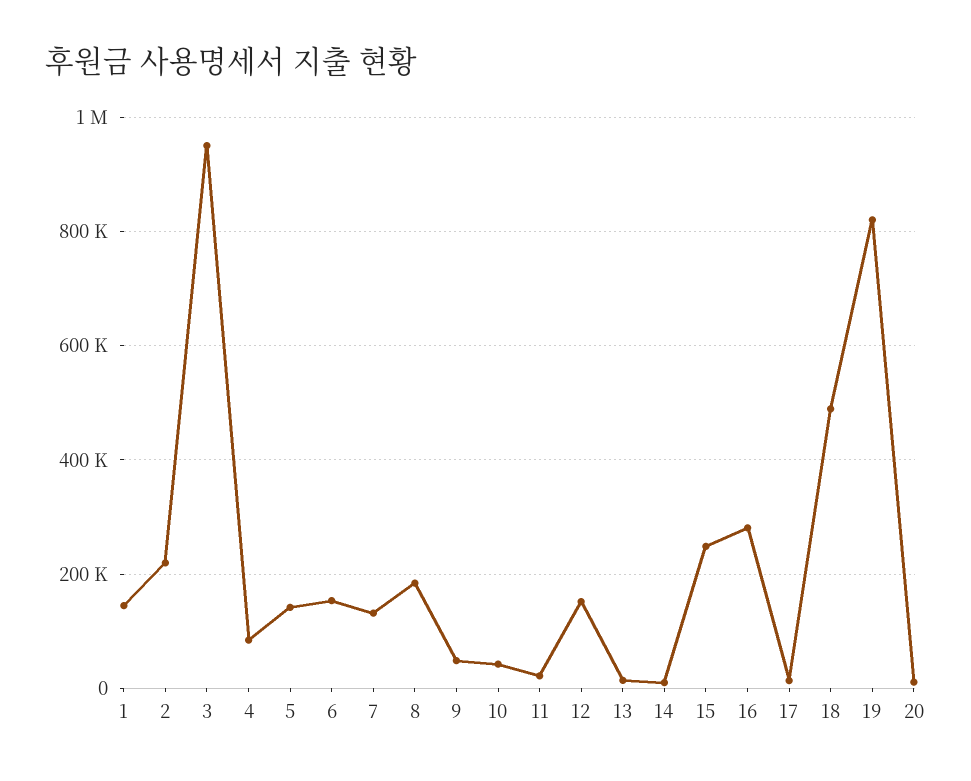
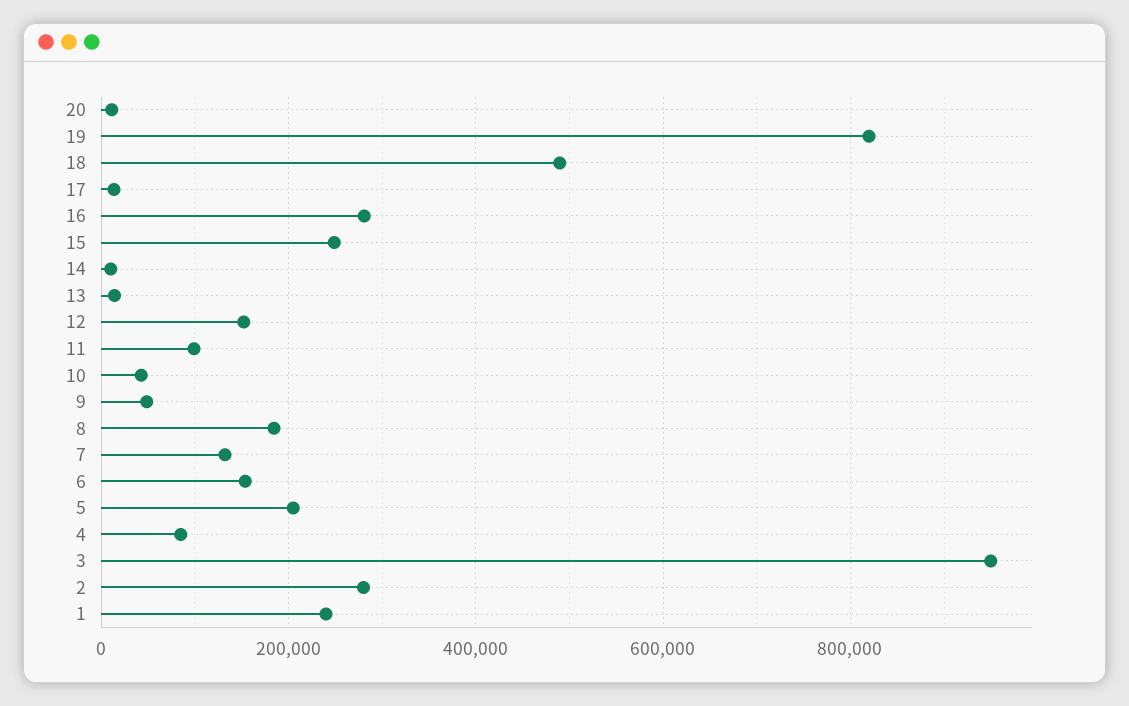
  {
-   "1": 140000,
+   "1": 240000,
-   "2": 220000,
+   "2": 280000,
    "3": 960000,
    "4": 80000,
-   "5": 140000,
+   "5": 200000,
    "6": 160000,
    "7": 140000,
    "8": 180000,
    "9": 40000,
    "10": 40000,
-   "11": 20000,
+   "11": 100000,
    "12": 160000,
    "13": 20000,
    "14": 20000,
    "15": 240000,
    "16": 280000,
    "17": 20000,
    "18": 480000,
    "19": 820000,
    "20": 20000
  }

